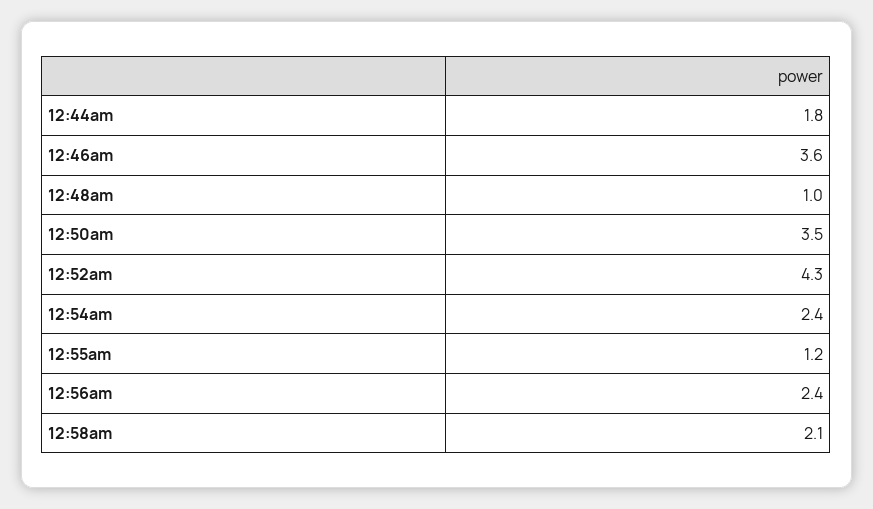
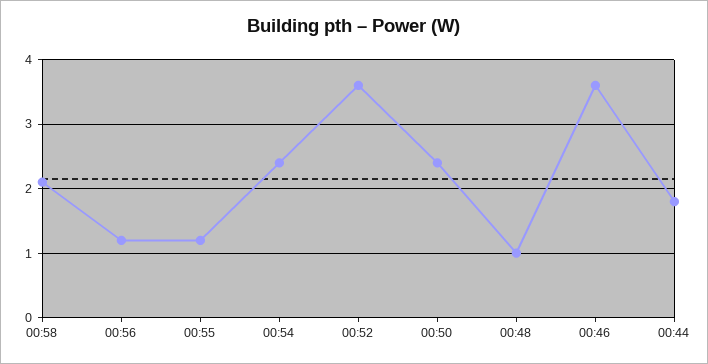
  {
    "12:44am": 1.8,
    "12:46am": 3.6,
    "12:48am": 1,
-   "12:50am": 3.5,
+   "12:50am": 2.4,
-   "12:52am": 4.3,
+   "12:52am": 3.6,
    "12:54am": 2.4,
    "12:55am": 1.2,
-   "12:56am": 2.4,
+   "12:56am": 1.2,
    "12:58am": 2.1
  }

